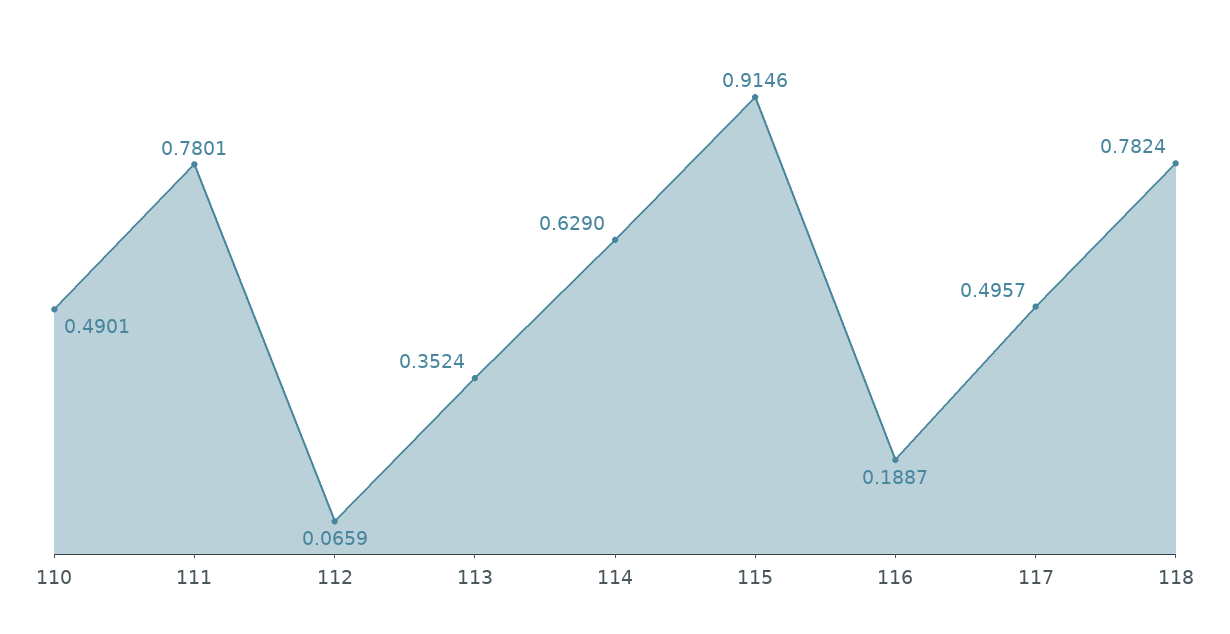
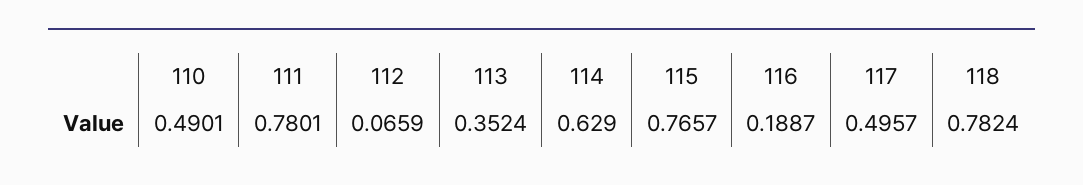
  {
    "110": 0.4901,
    "111": 0.7801,
    "112": 0.0659,
    "113": 0.3524,
    "114": 0.629,
-   "115": 0.9146,
+   "115": 0.7657,
    "116": 0.1887,
    "117": 0.4957,
    "118": 0.7824
  }

